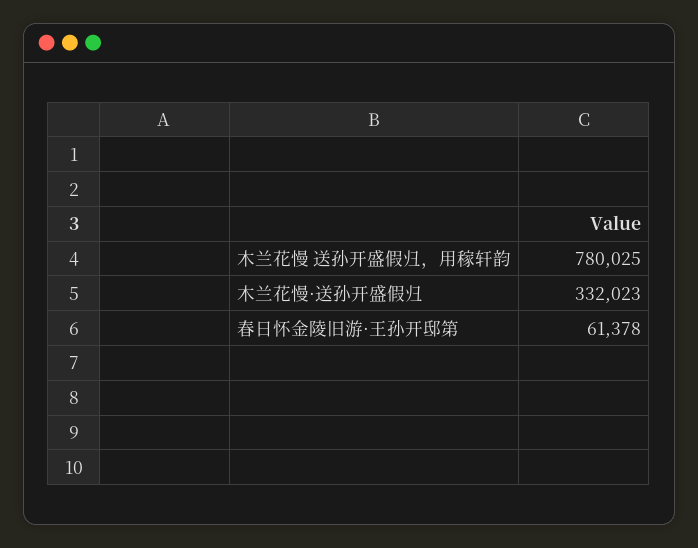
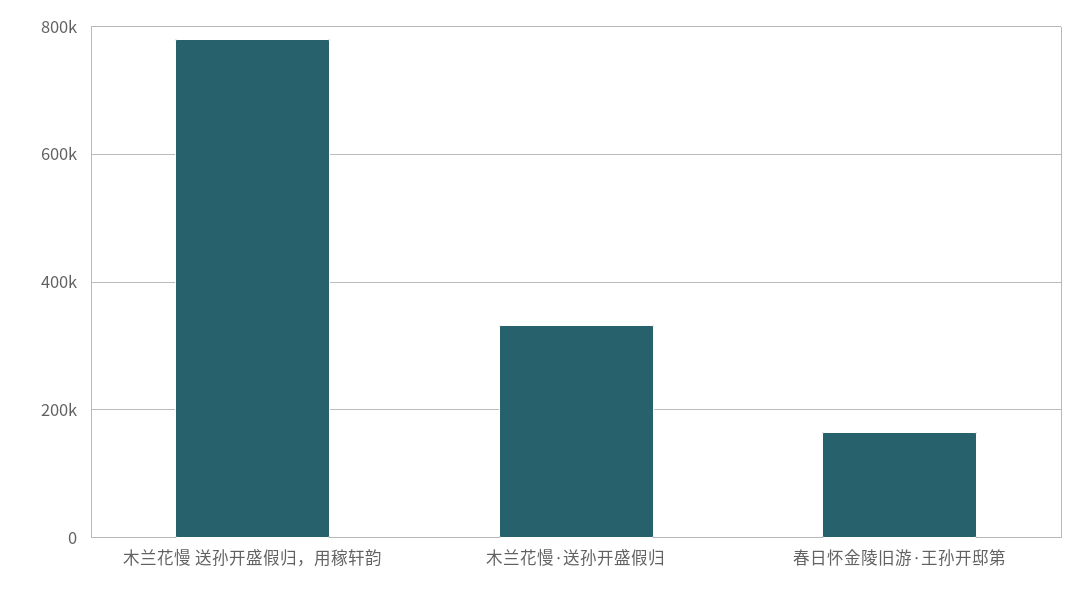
  {
    "木兰花慢 送孙开盛假归，用稼轩韵": 780025,
    "木兰花慢·送孙开盛假归": 332023,
-   "春日怀金陵旧游·王孙开邸第": 61378
+   "春日怀金陵旧游·王孙开邸第": 160000
  }

